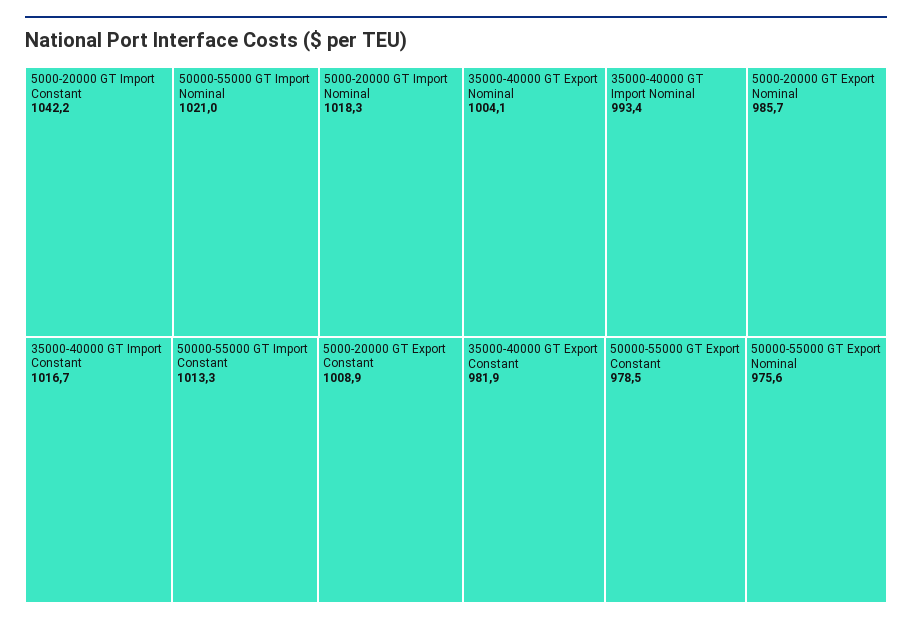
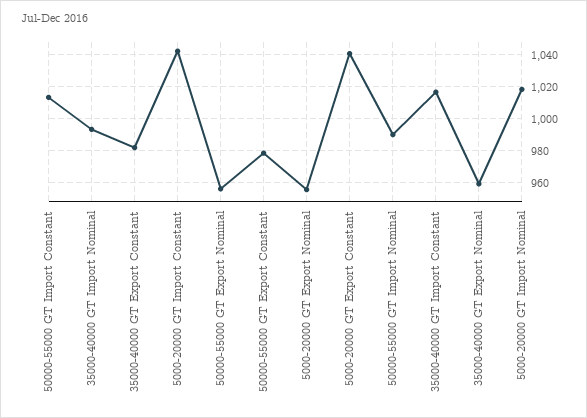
  {
    "5000-20000 GT Import Constant": 1042.2,
-   "50000-55000 GT Import Nominal": 1021,
+   "50000-55000 GT Import Nominal": 990,
    "5000-20000 GT Import Nominal": 1018.3,
    "35000-40000 GT Import Constant": 1016.7,
    "50000-55000 GT Import Constant": 1013.3,
-   "5000-20000 GT Export Constant": 1008.9,
+   "5000-20000 GT Export Constant": 1040,
-   "35000-40000 GT Export Nominal": 1004.1,
+   "35000-40000 GT Export Nominal": 960,
    "35000-40000 GT Import Nominal": 993.4,
-   "5000-20000 GT Export Nominal": 985.7,
+   "5000-20000 GT Export Nominal": 955,
    "35000-40000 GT Export Constant": 981.9,
    "50000-55000 GT Export Constant": 978.5,
-   "50000-55000 GT Export Nominal": 975.6
+   "50000-55000 GT Export Nominal": 955
  }

